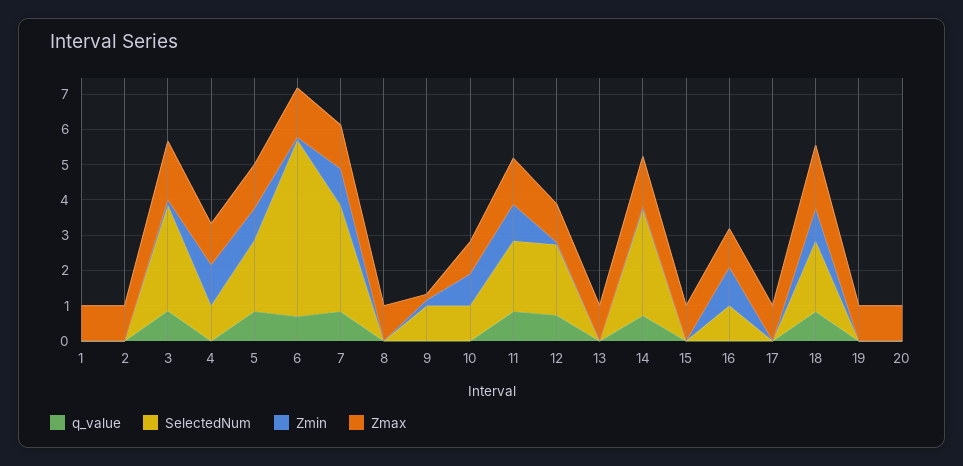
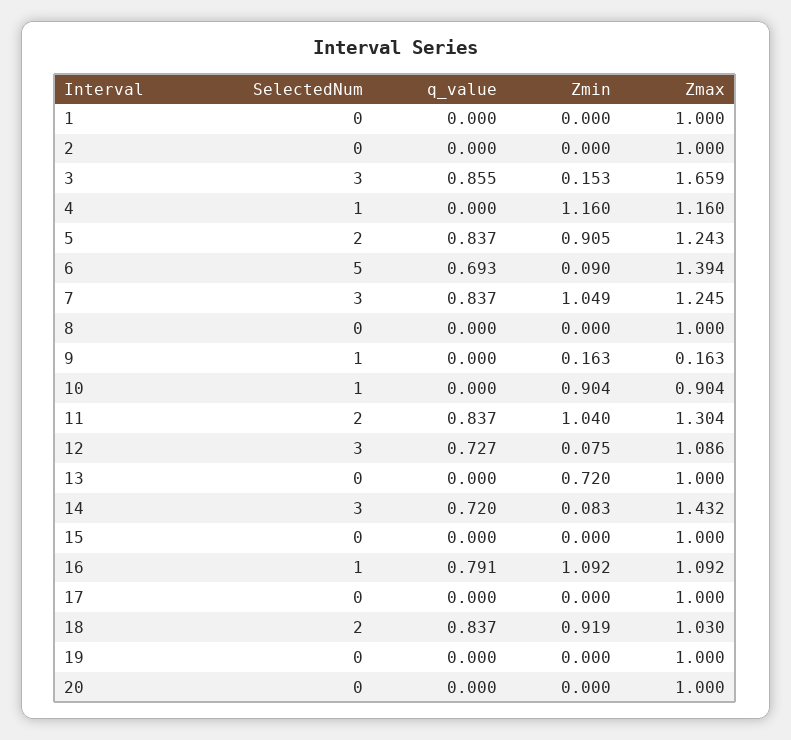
  {
    "q_value": {
      "1": 0,
      "2": 0,
      "3": 0.855,
      "4": 0,
      "5": 0.837,
      "6": 0.693,
      "7": 0.837,
      "8": 0,
      "9": 0,
      "10": 0,
      "11": 0.837,
      "12": 0.727,
      "13": 0,
      "14": 0.72,
      "15": 0,
-     "16": 0,
+     "16": 0.791,
      "17": 0,
      "18": 0.837,
      "19": 0,
      "20": 0
    },
    "SelectedNum": {
      "1": 0,
      "2": 0,
      "3": 3,
      "4": 1,
      "5": 2,
      "6": 5,
      "7": 3,
      "8": 0,
      "9": 1,
      "10": 1,
      "11": 2,
-     "12": 2,
+     "12": 3,
      "13": 0,
      "14": 3,
      "15": 0,
      "16": 1,
      "17": 0,
      "18": 2,
      "19": 0,
      "20": 0
    },
    "Zmin": {
      "1": 0,
      "2": 0,
      "3": 0.153,
      "4": 1.16,
      "5": 0.905,
      "6": 0.09,
      "7": 1.049,
      "8": 0,
      "9": 0.163,
      "10": 0.904,
      "11": 1.04,
      "12": 0.075,
-     "13": 0,
+     "13": 0.72,
      "14": 0.083,
      "15": 0,
      "16": 1.092,
      "17": 0,
      "18": 0.919,
      "19": 0,
      "20": 0
    },
    "Zmax": {
      "1": 1,
      "2": 1,
      "3": 1.659,
      "4": 1.16,
      "5": 1.243,
      "6": 1.394,
      "7": 1.245,
      "8": 1,
      "9": 0.163,
      "10": 0.904,
      "11": 1.304,
      "12": 1.086,
      "13": 1,
      "14": 1.432,
      "15": 1,
      "16": 1.092,
      "17": 1,
-     "18": 1.75,
+     "18": 1.03,
      "19": 1,
      "20": 1
    }
  }

